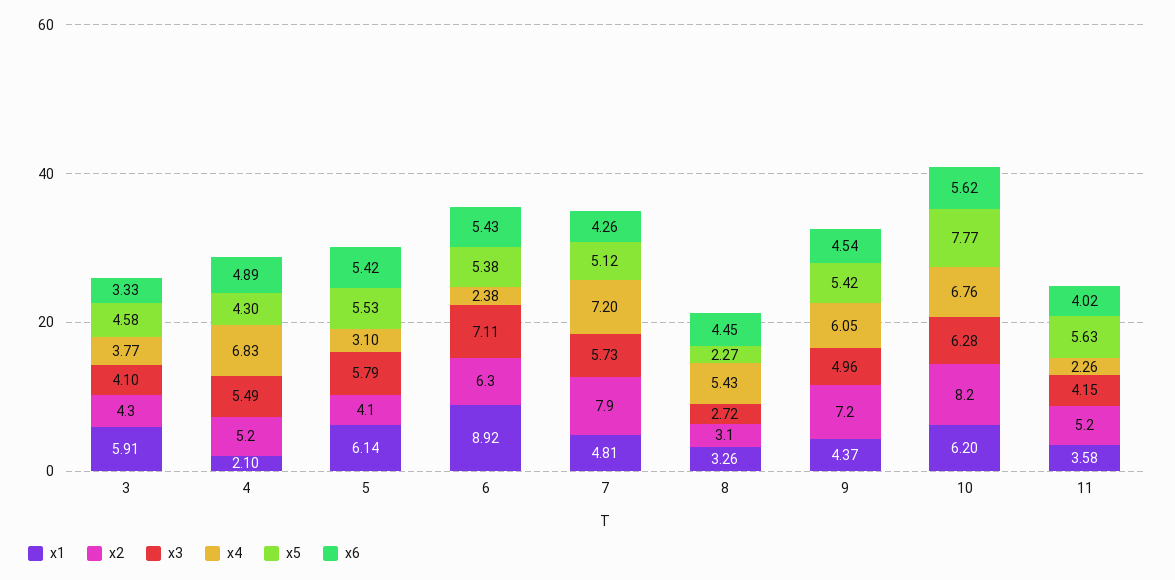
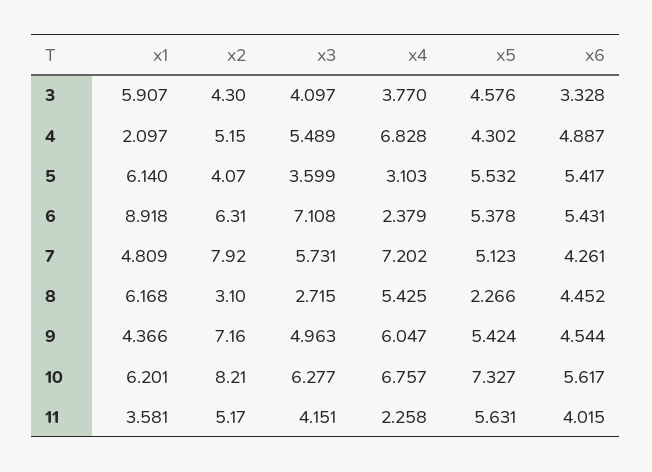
  {
    "x1": {
      "3": 5.907,
      "4": 2.097,
      "5": 6.14,
      "6": 8.918,
      "7": 4.809,
-     "8": 3.26,
+     "8": 6.168,
      "9": 4.366,
      "10": 6.201,
      "11": 3.581
    },
    "x2": {
      "3": 4.3,
      "4": 5.15,
      "5": 4.07,
      "6": 6.31,
      "7": 7.92,
      "8": 3.1,
      "9": 7.16,
      "10": 8.21,
      "11": 5.17
    },
    "x3": {
      "3": 4.097,
      "4": 5.489,
-     "5": 5.79,
+     "5": 3.599,
      "6": 7.108,
      "7": 5.731,
      "8": 2.715,
      "9": 4.963,
      "10": 6.277,
      "11": 4.151
    },
    "x4": {
      "3": 3.77,
      "4": 6.828,
      "5": 3.103,
      "6": 2.379,
      "7": 7.202,
      "8": 5.425,
      "9": 6.047,
      "10": 6.757,
      "11": 2.258
    },
    "x5": {
      "3": 4.576,
      "4": 4.302,
      "5": 5.532,
      "6": 5.378,
      "7": 5.123,
      "8": 2.266,
      "9": 5.424,
-     "10": 7.77,
+     "10": 7.327,
      "11": 5.631
    },
    "x6": {
      "3": 3.328,
      "4": 4.887,
      "5": 5.417,
      "6": 5.431,
      "7": 4.261,
      "8": 4.452,
      "9": 4.544,
      "10": 5.617,
      "11": 4.015
    }
  }

